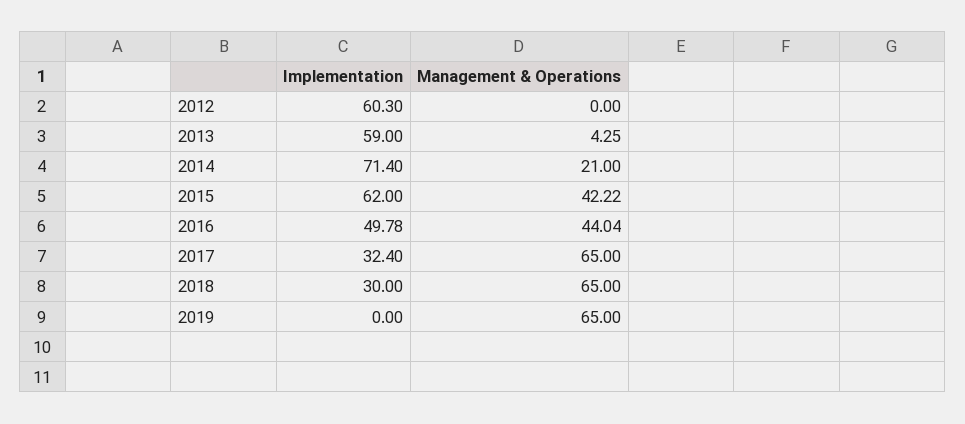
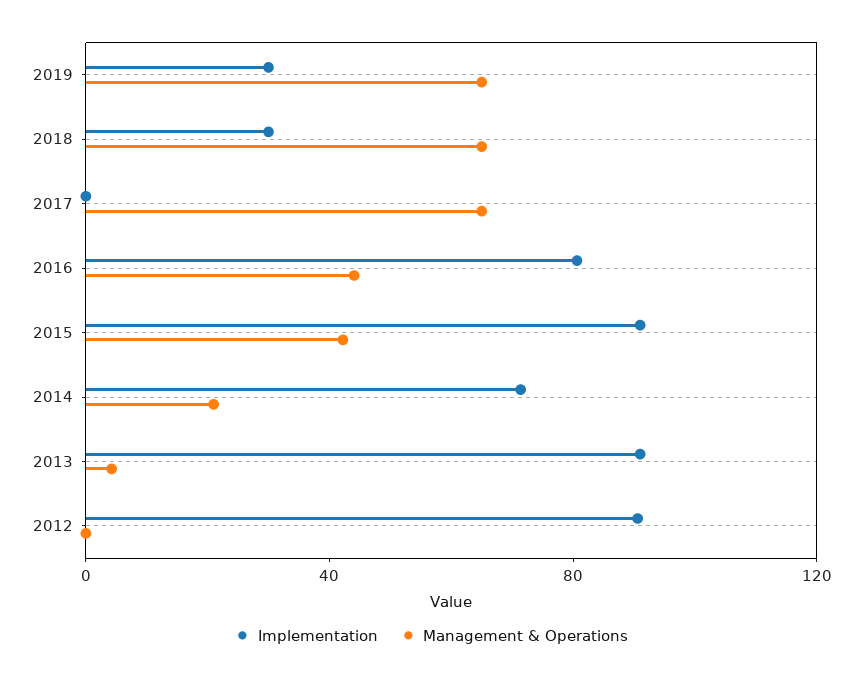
  {
    "Implementation": {
-     "2012": 60.3,
+     "2012": 90,
-     "2013": 59,
+     "2013": 90,
      "2014": 71.4,
-     "2015": 62,
+     "2015": 90,
-     "2016": 49.78,
+     "2016": 80,
-     "2017": 32.4,
+     "2017": 0,
      "2018": 30,
-     "2019": 0
+     "2019": 30
    },
    "Management & Operations": {
      "2012": 0,
      "2013": 4.25,
      "2014": 21,
      "2015": 42.22,
      "2016": 44.04,
      "2017": 65,
      "2018": 65,
      "2019": 65
    }
  }

